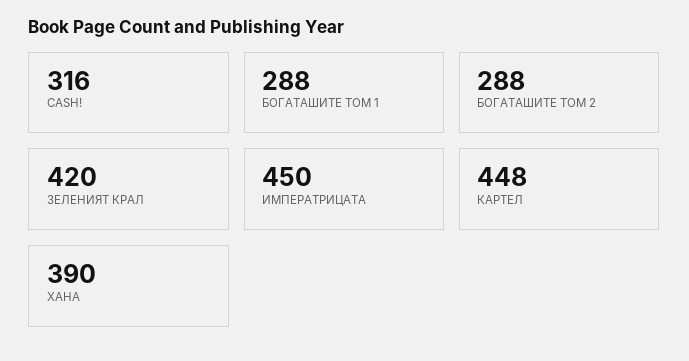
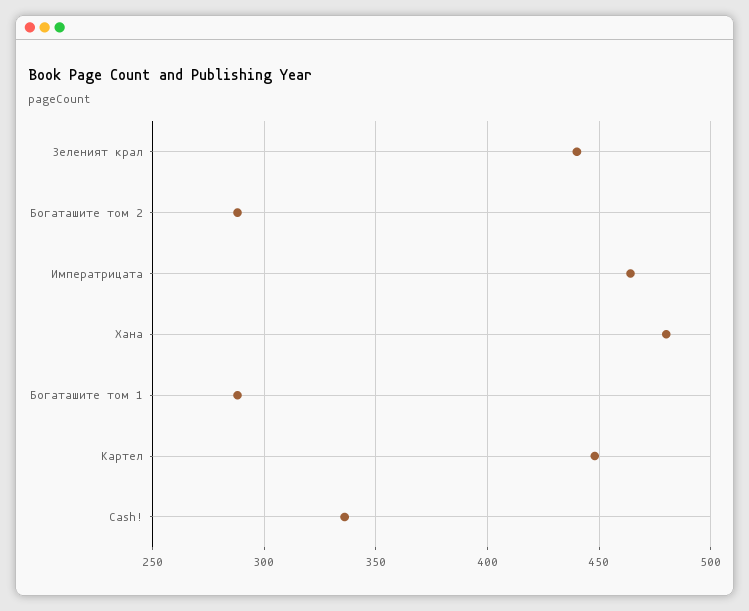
  {
-   "CASH!": 316,
+   "CASH!": 335,
    "БОГАТАШИТЕ ТОМ 1": 288,
    "БОГАТАШИТЕ ТОМ 2": 288,
-   "ЗЕЛЕНИЯТ КРАЛ": 420,
+   "ЗЕЛЕНИЯТ КРАЛ": 440,
-   "ИМПЕРАТРИЦАТА": 450,
+   "ИМПЕРАТРИЦАТА": 465,
    "КАРТЕЛ": 448,
-   "ХАНА": 390
+   "ХАНА": 480
  }

